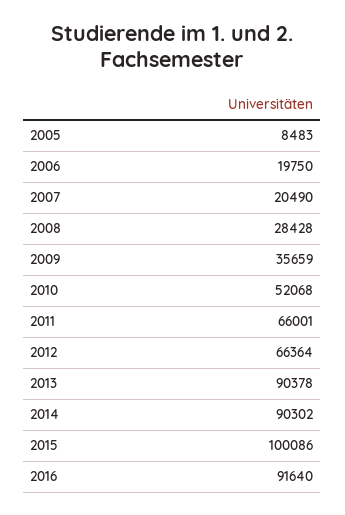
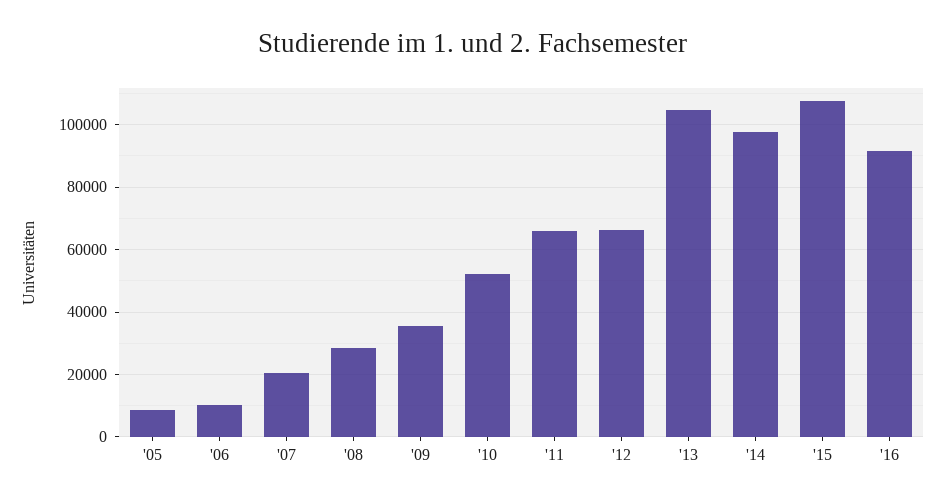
  {
    "2005": 8483,
-   "2006": 19750,
+   "2006": 10000,
    "2007": 20490,
    "2008": 28428,
    "2009": 35659,
    "2010": 52068,
    "2011": 66001,
    "2012": 66364,
-   "2013": 90378,
+   "2013": 104000,
-   "2014": 90302,
+   "2014": 98000,
-   "2015": 100086,
+   "2015": 108000,
    "2016": 91640
  }

